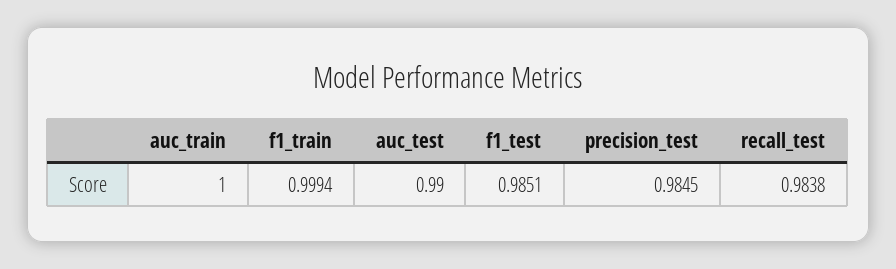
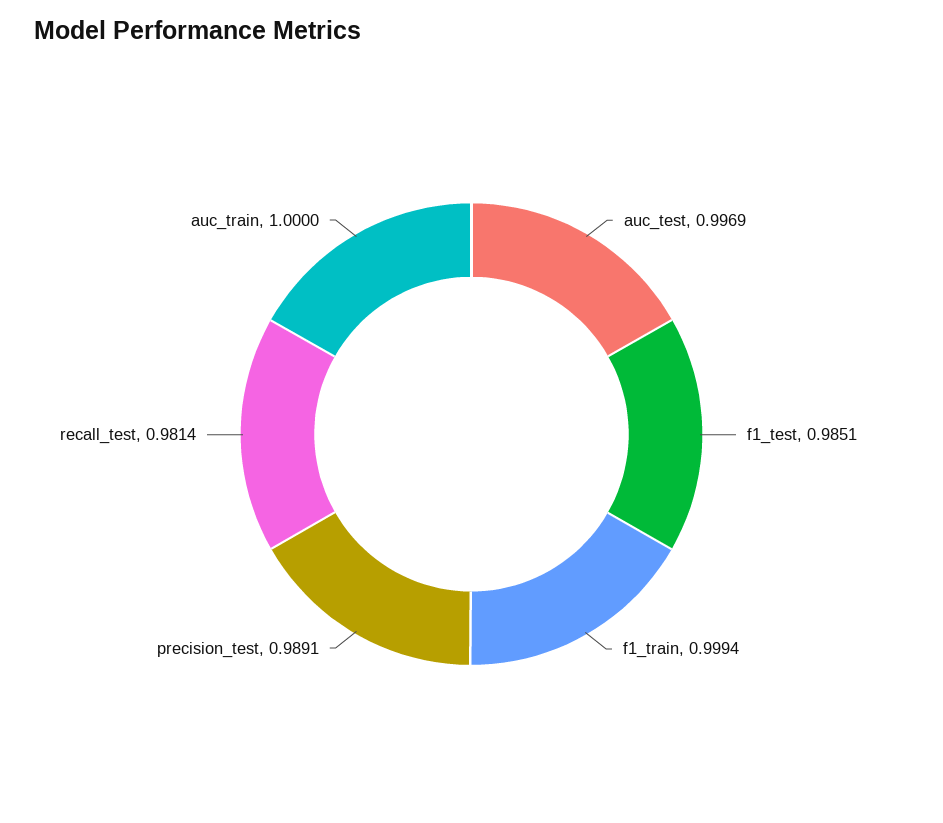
  {
    "auc_train": 1,
    "f1_train": 0.9994,
-   "auc_test": 0.99,
+   "auc_test": 0.9969,
    "f1_test": 0.9851,
-   "precision_test": 0.9845,
+   "precision_test": 0.9891,
-   "recall_test": 0.9838
+   "recall_test": 0.9814
  }

